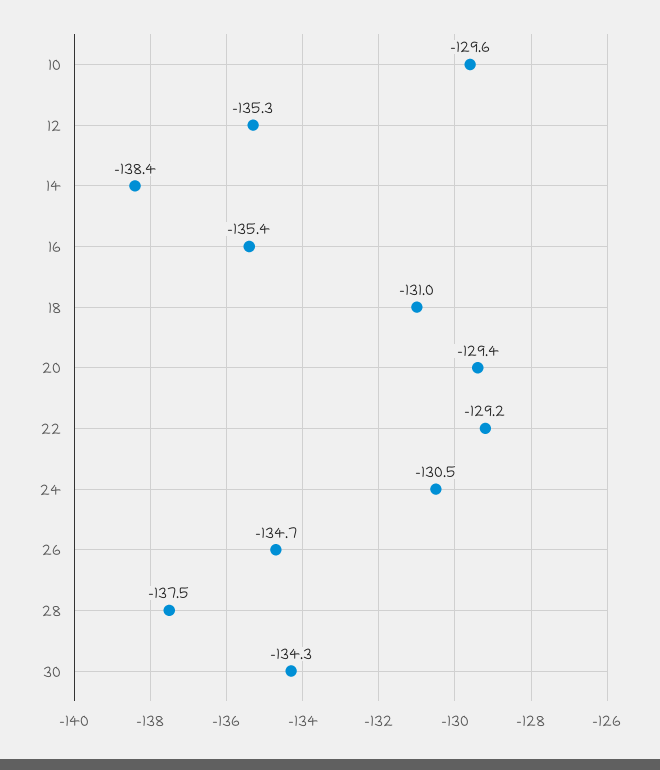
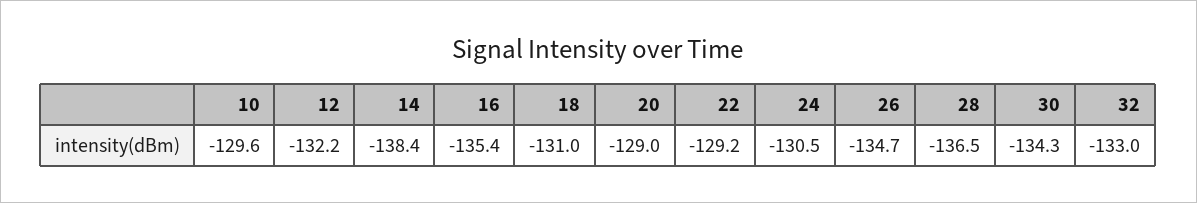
  {
    "10": -129.6,
-   "12": -135.3,
+   "12": -132.2,
    "14": -138.4,
    "16": -135.4,
    "18": -131,
-   "20": -129.4,
+   "20": -129,
    "22": -129.2,
    "24": -130.5,
    "26": -134.7,
-   "28": -137.5,
+   "28": -136.5,
-   "30": -134.3
+   "30": -134.3,
+   "32": -133
  }

